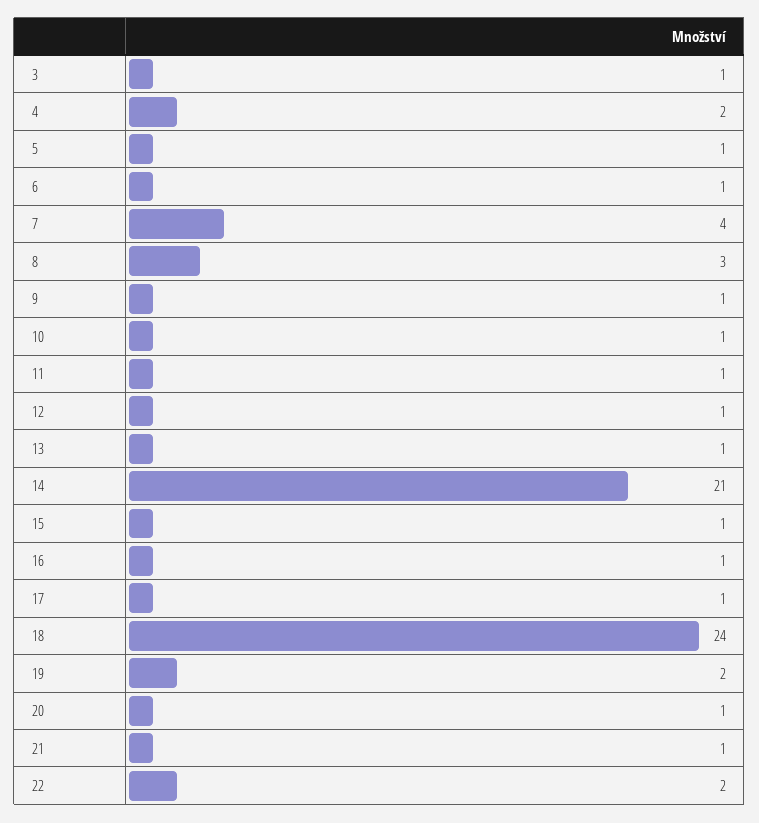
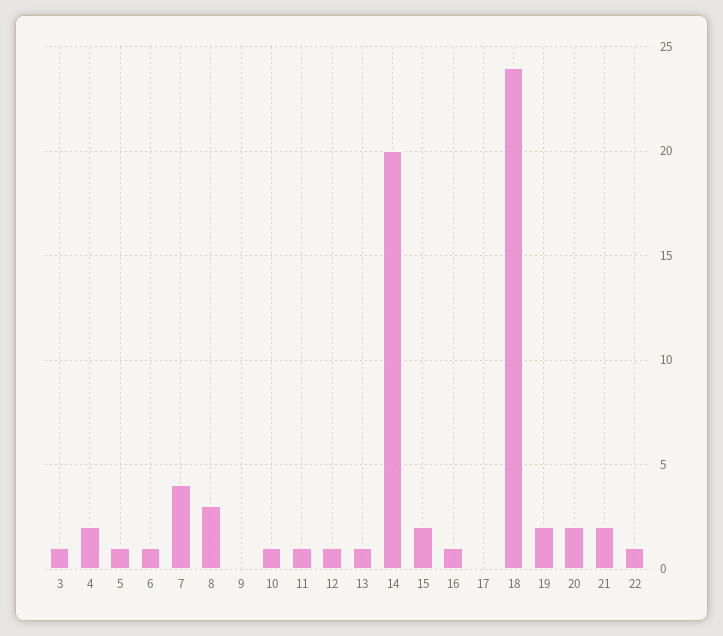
  {
    "3": 1,
    "4": 2,
    "5": 1,
    "6": 1,
    "7": 4,
    "8": 3,
-   "9": 1,
+   "9": 0,
    "10": 1,
    "11": 1,
    "12": 1,
    "13": 1,
-   "14": 21,
+   "14": 20,
-   "15": 1,
+   "15": 2,
    "16": 1,
-   "17": 1,
+   "17": 0,
    "18": 24,
    "19": 2,
-   "20": 1,
+   "20": 2,
-   "21": 1,
+   "21": 2,
-   "22": 2
+   "22": 1
  }

